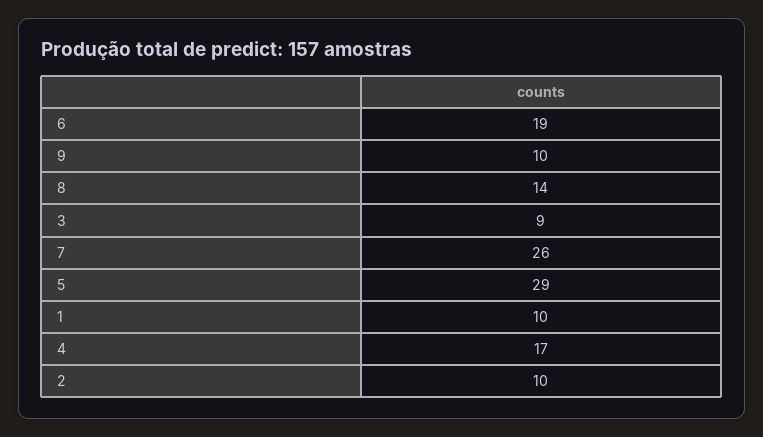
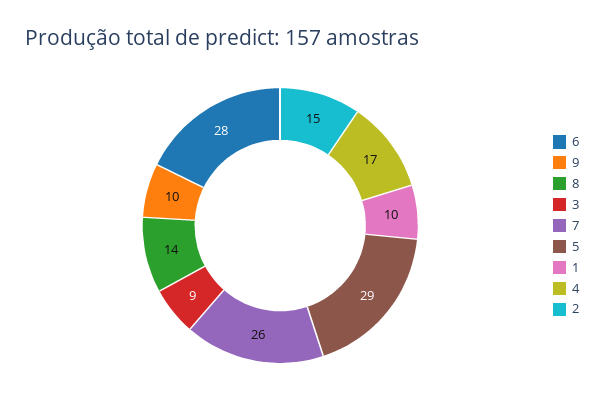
  {
-   "6": 19,
+   "6": 28,
    "9": 10,
    "8": 14,
    "3": 9,
    "7": 26,
    "5": 29,
    "1": 10,
    "4": 17,
-   "2": 10
+   "2": 15
  }

